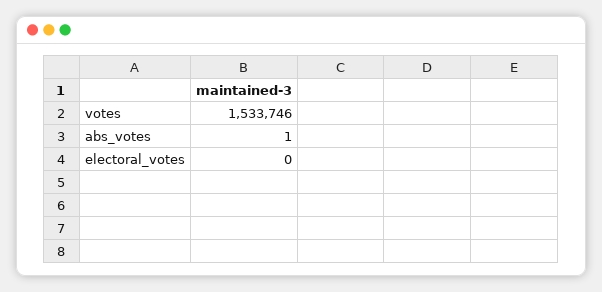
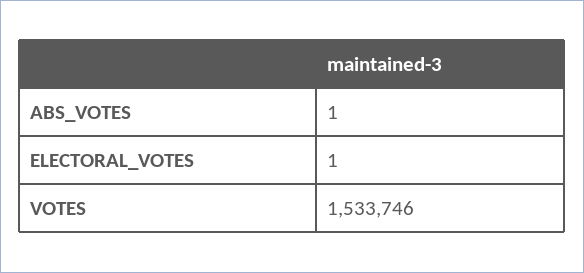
  {
    "votes": 1533746,
    "abs_votes": 1,
-   "electoral_votes": 0
+   "electoral_votes": 1
  }

